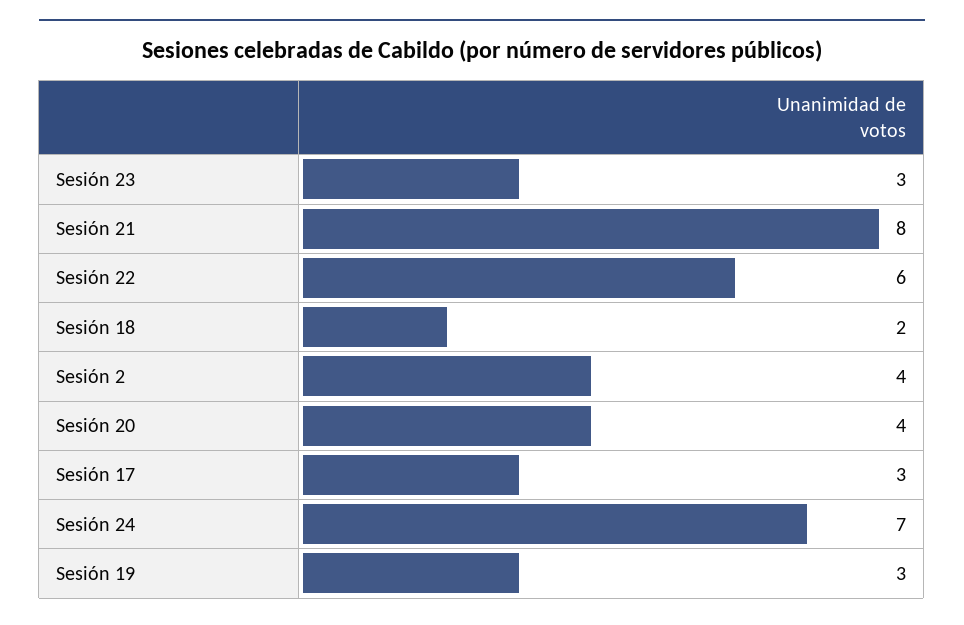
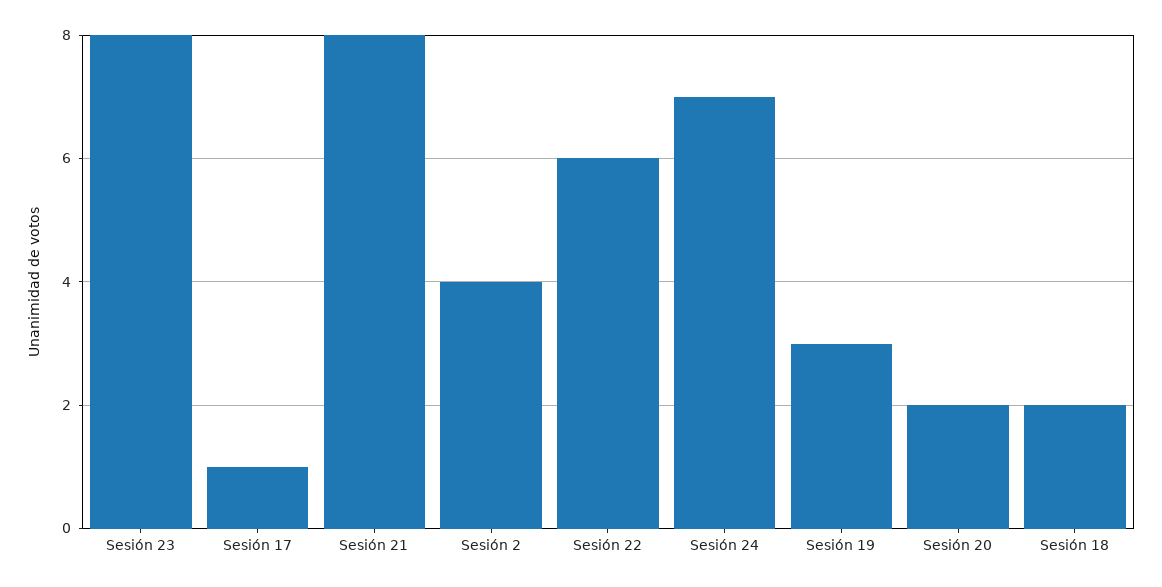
  {
-   "Sesión 23": 3,
+   "Sesión 23": 8,
    "Sesión 21": 8,
    "Sesión 22": 6,
    "Sesión 18": 2,
    "Sesión 2": 4,
-   "Sesión 20": 4,
+   "Sesión 20": 2,
-   "Sesión 17": 3,
+   "Sesión 17": 1,
    "Sesión 24": 7,
    "Sesión 19": 3
  }

